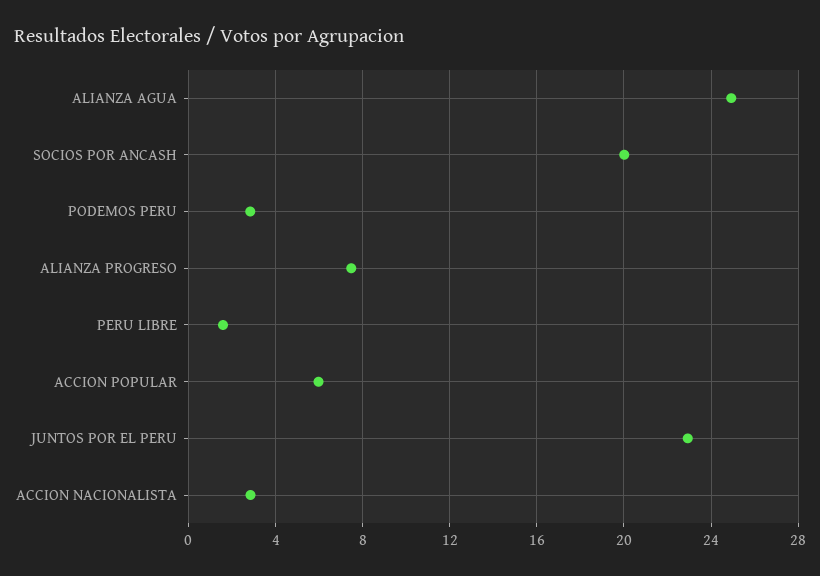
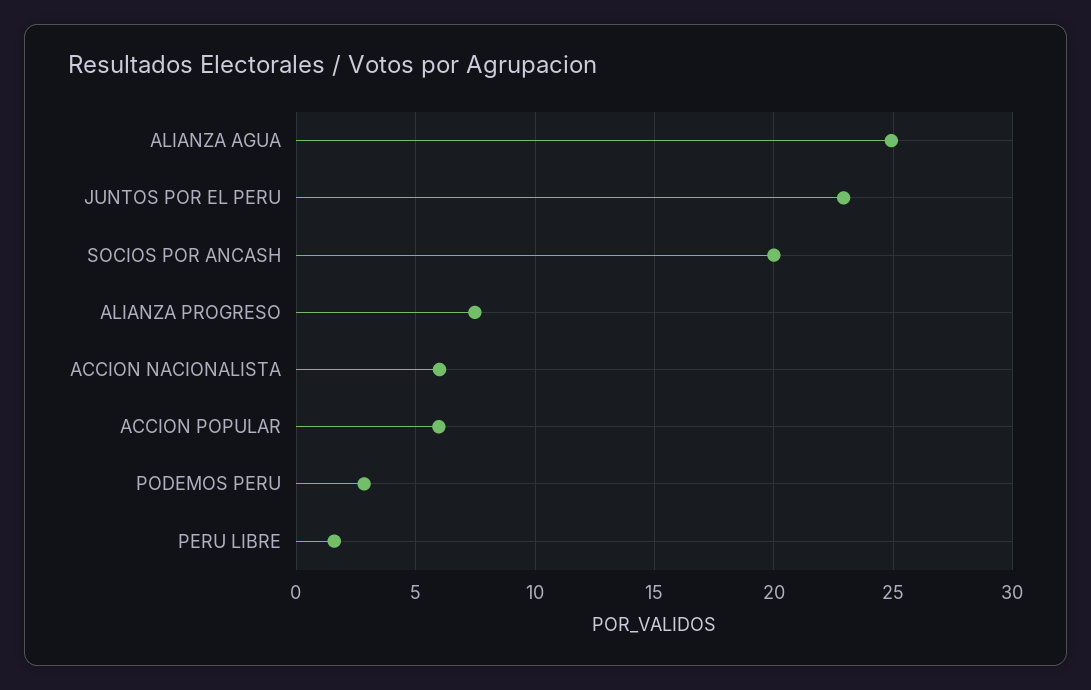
  {
    "ALIANZA AGUA": 25,
    "SOCIOS POR ANCASH": 20,
    "PODEMOS PERU": 3,
    "ALIANZA PROGRESO": 7.5,
    "PERU LIBRE": 1.5,
    "ACCION POPULAR": 6,
    "JUNTOS POR EL PERU": 23,
-   "ACCION NACIONALISTA": 3
+   "ACCION NACIONALISTA": 6
  }

